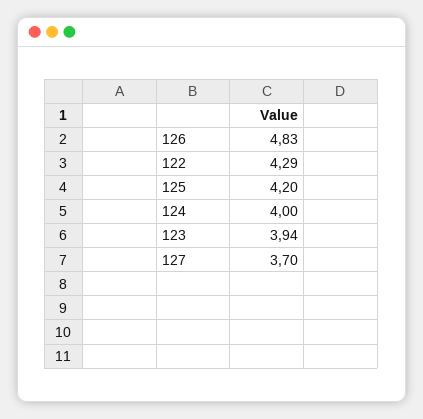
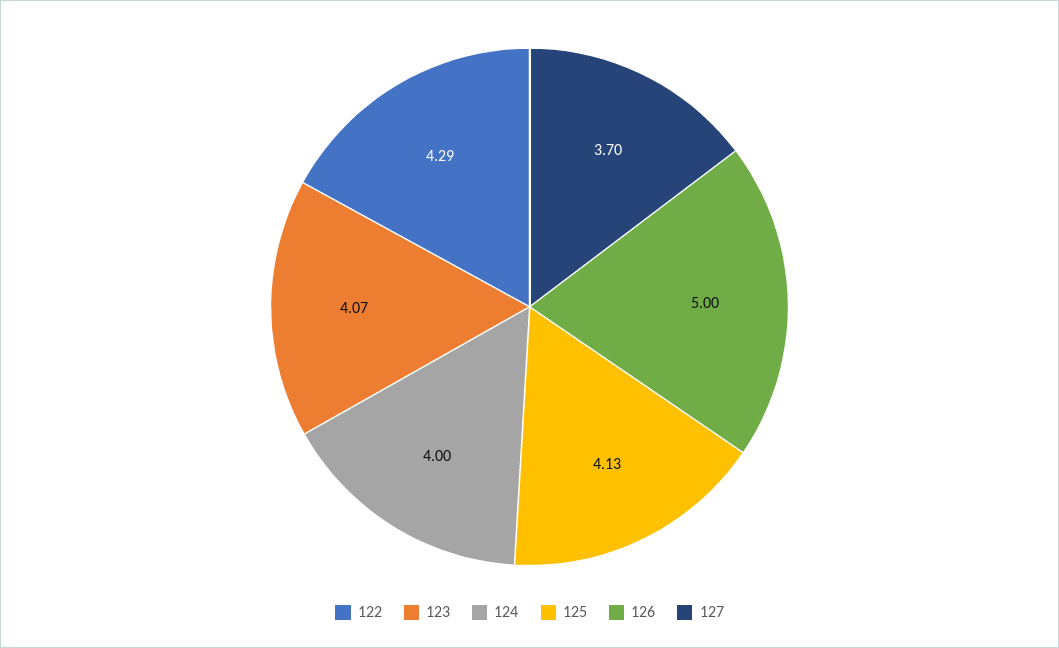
  {
-   "126": 4.83,
+   "126": 5,
    "122": 4.29,
-   "125": 4.2,
+   "125": 4.13,
    "124": 4,
-   "123": 3.94,
+   "123": 4.07,
    "127": 3.7
  }

